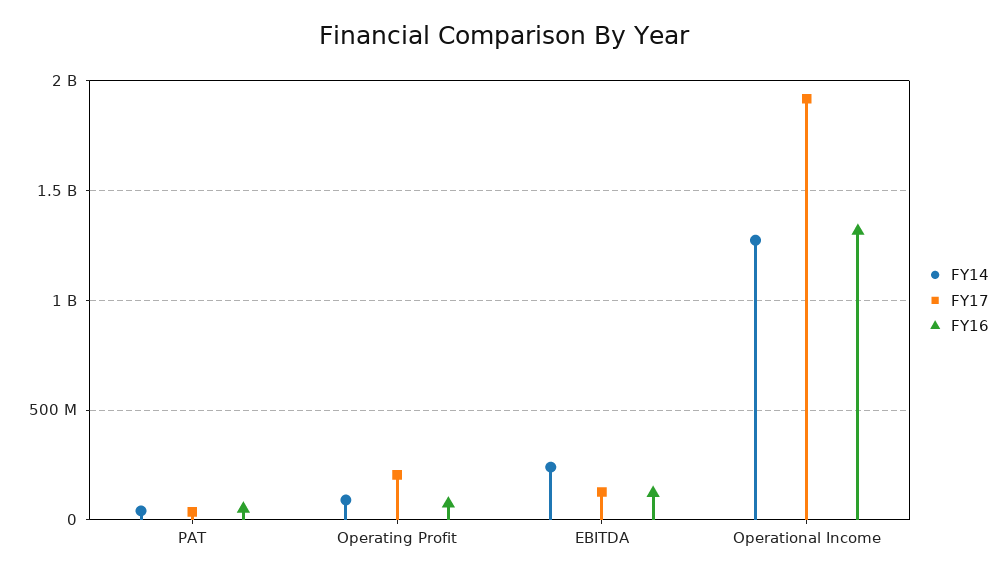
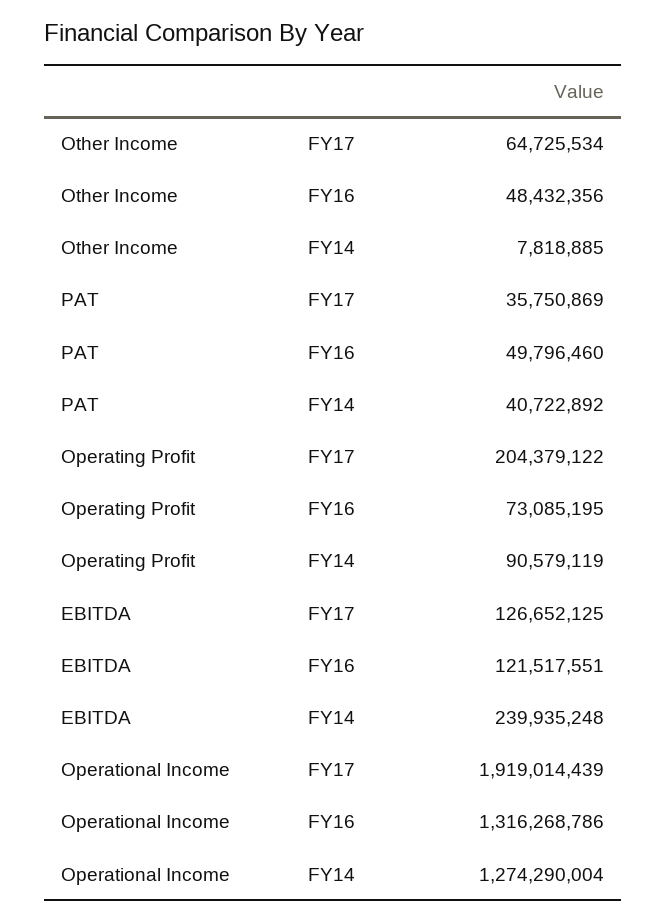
  {
    "FY14": {
      "PAT": 40722892,
      "Operating Profit": 90579119,
      "EBITDA": 239935248,
-     "Operational Income": 1274290004
+     "Operational Income": 1274290004,
+     "Other Income": 7818885
    },
    "FY17": {
      "PAT": 35750869,
      "Operating Profit": 204379122,
      "EBITDA": 126652125,
-     "Operational Income": 1919014439
+     "Operational Income": 1919014439,
+     "Other Income": 64725534
    },
    "FY16": {
      "PAT": 49796460,
      "Operating Profit": 73085195,
      "EBITDA": 121517551,
-     "Operational Income": 1316268786
+     "Operational Income": 1316268786,
+     "Other Income": 48432356
    }
  }

